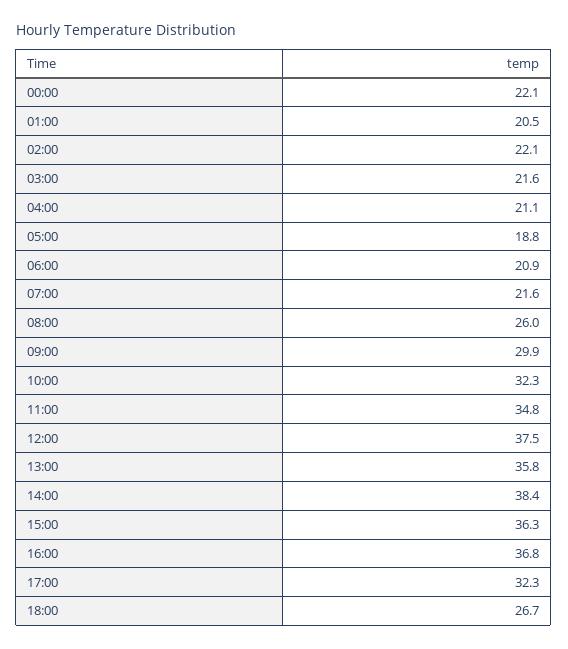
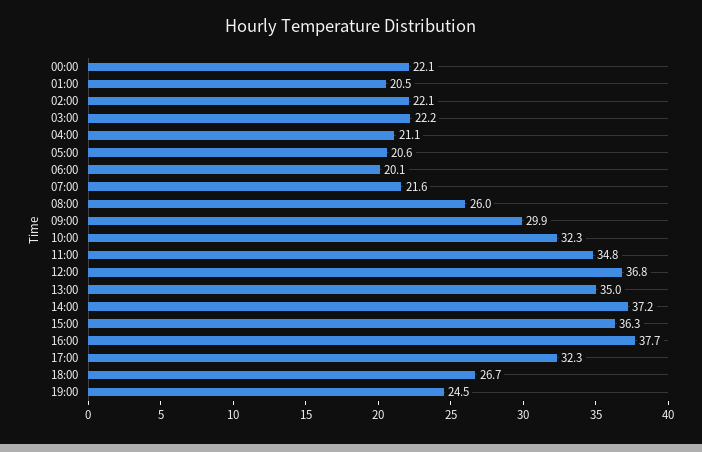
  {
    "00:00": 22.1,
    "01:00": 20.5,
    "02:00": 22.1,
-   "03:00": 21.6,
+   "03:00": 22.2,
    "04:00": 21.1,
-   "05:00": 18.8,
+   "05:00": 20.6,
-   "06:00": 20.9,
+   "06:00": 20.1,
    "07:00": 21.6,
    "08:00": 26,
    "09:00": 29.9,
    "10:00": 32.3,
    "11:00": 34.8,
-   "12:00": 37.5,
+   "12:00": 36.8,
-   "13:00": 35.8,
+   "13:00": 35,
-   "14:00": 38.4,
+   "14:00": 37.2,
    "15:00": 36.3,
-   "16:00": 36.8,
+   "16:00": 37.7,
    "17:00": 32.3,
-   "18:00": 26.7
+   "18:00": 26.7,
+   "19:00": 24.5
  }

